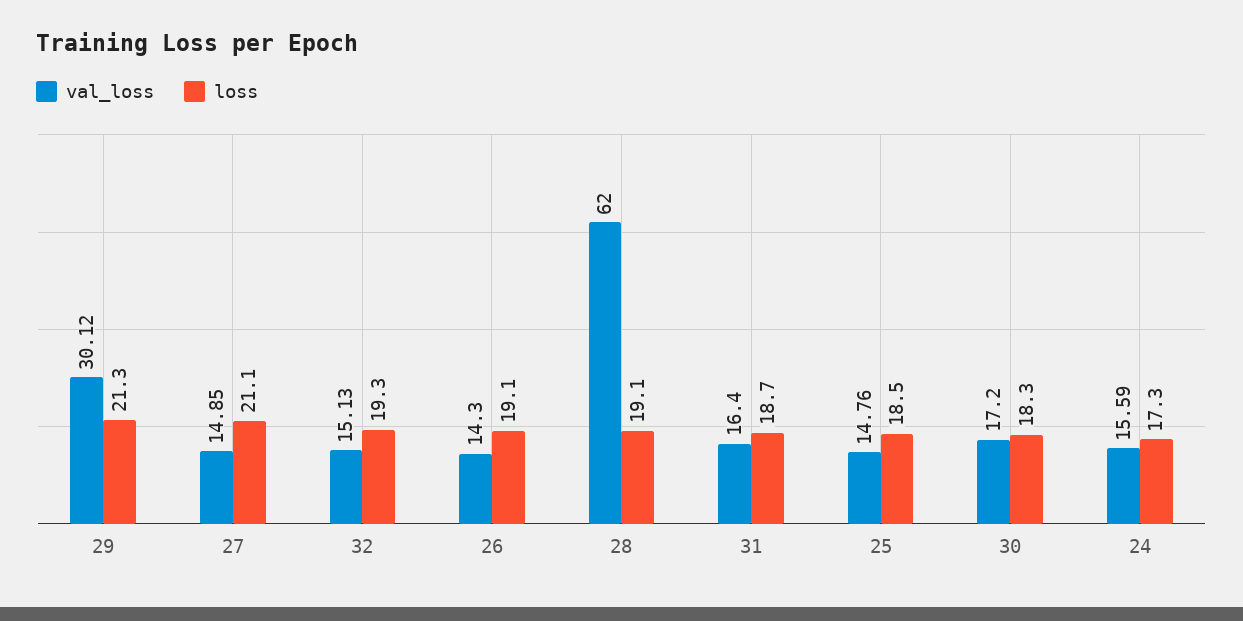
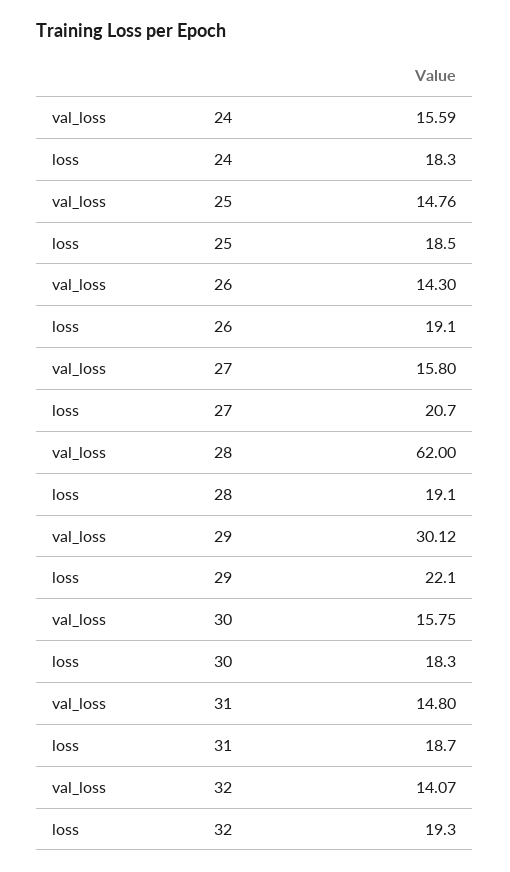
  {
    "val_loss": {
      "29": 30.12,
-     "27": 14.85,
+     "27": 15.8,
-     "32": 15.13,
+     "32": 14.07,
      "26": 14.3,
      "28": 62,
-     "31": 16.4,
+     "31": 14.8,
      "25": 14.76,
-     "30": 17.2,
+     "30": 15.75,
      "24": 15.59
    },
    "loss": {
-     "29": 21.3,
+     "29": 22.1,
-     "27": 21.1,
+     "27": 20.7,
      "32": 19.3,
      "26": 19.1,
      "28": 19.1,
      "31": 18.7,
      "25": 18.5,
      "30": 18.3,
-     "24": 17.3
+     "24": 18.3
    }
  }

